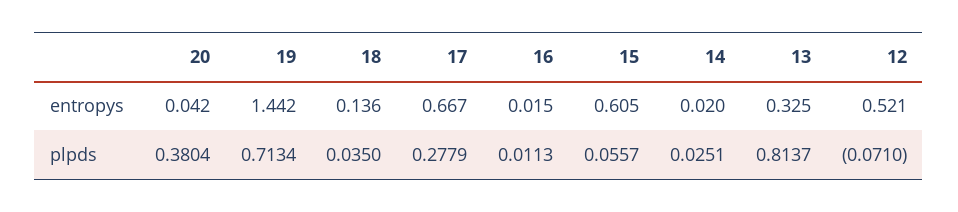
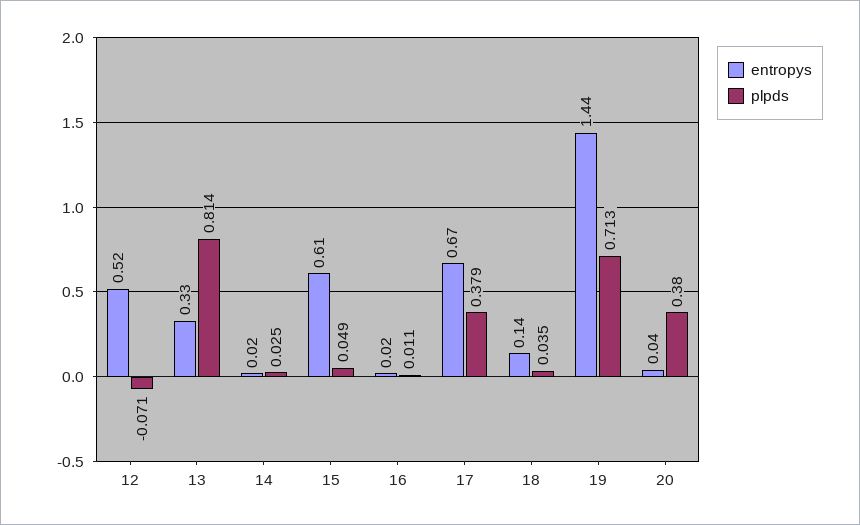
  {
    "entropys": {
      "20": 0.042,
      "19": 1.442,
      "18": 0.136,
      "17": 0.667,
      "16": 0.015,
      "15": 0.605,
      "14": 0.02,
      "13": 0.325,
      "12": 0.521
    },
    "plpds": {
      "20": 0.3804,
      "19": 0.7134,
      "18": 0.035,
-     "17": 0.2779,
+     "17": 0.379,
      "16": 0.0113,
-     "15": 0.0557,
+     "15": 0.049,
      "14": 0.0251,
      "13": 0.8137,
      "12": -0.071
    }
  }

